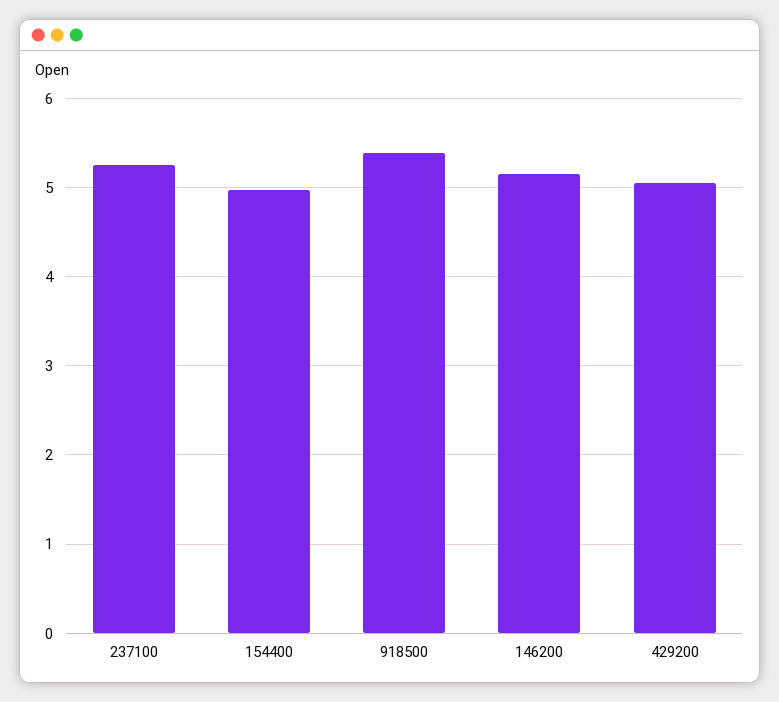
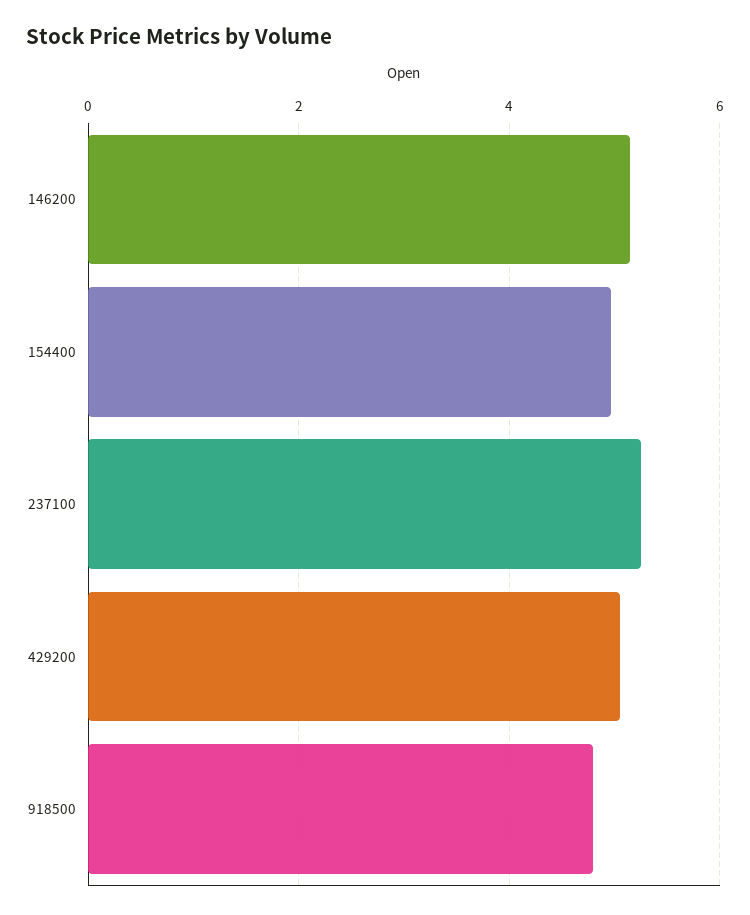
  {
    "237100": 5.3,
    "154400": 5,
-   "918500": 5.4,
+   "918500": 4.8,
    "146200": 5.2,
    "429200": 5.1
  }

